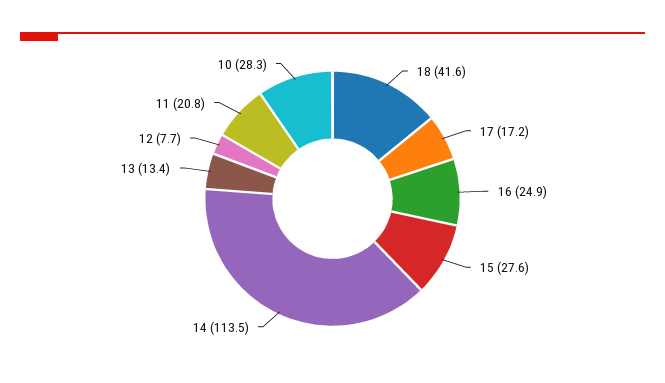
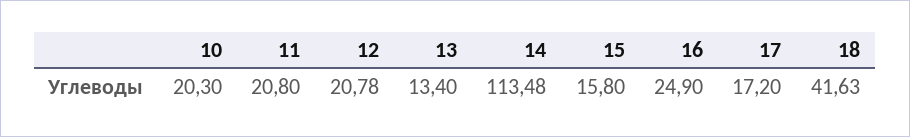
  {
    "18": 41.63,
    "17": 17.2,
    "16": 24.9,
-   "15": 27.6,
+   "15": 15.8,
    "14": 113.48,
    "13": 13.4,
-   "12": 7.7,
+   "12": 20.78,
    "11": 20.8,
-   "10": 28.3
+   "10": 20.3
  }

